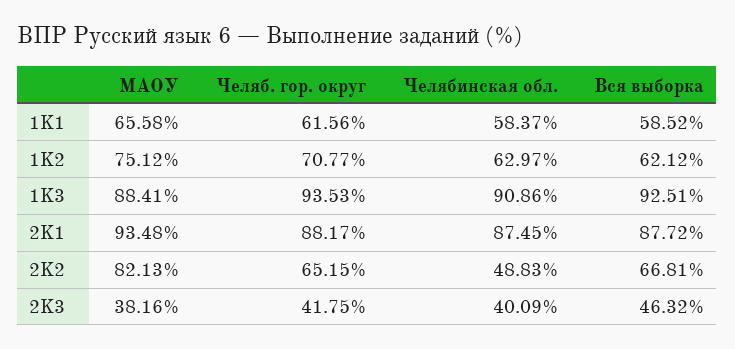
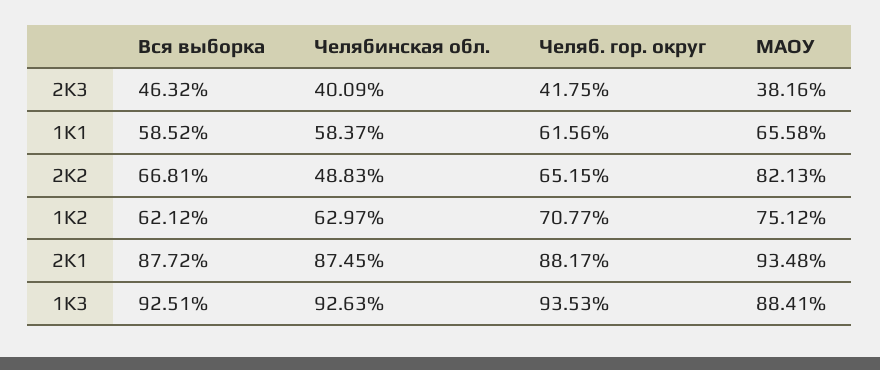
  {
    "МАОУ": {
      "1K1": 65.58,
      "1K2": 75.12,
      "1K3": 88.41,
      "2K1": 93.48,
      "2K2": 82.13,
      "2K3": 38.16
    },
    "Челяб. гор. округ": {
      "1K1": 61.56,
      "1K2": 70.77,
      "1K3": 93.53,
      "2K1": 88.17,
      "2K2": 65.15,
      "2K3": 41.75
    },
    "Челябинская обл.": {
      "1K1": 58.37,
      "1K2": 62.97,
-     "1K3": 90.86,
+     "1K3": 92.63,
      "2K1": 87.45,
      "2K2": 48.83,
      "2K3": 40.09
    },
    "Вся выборка": {
      "1K1": 58.52,
      "1K2": 62.12,
      "1K3": 92.51,
      "2K1": 87.72,
      "2K2": 66.81,
      "2K3": 46.32
    }
  }

